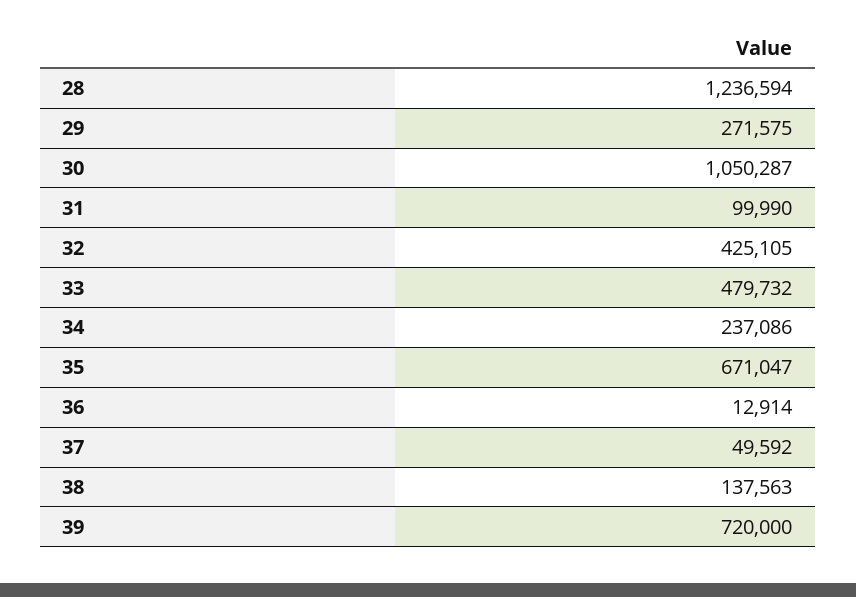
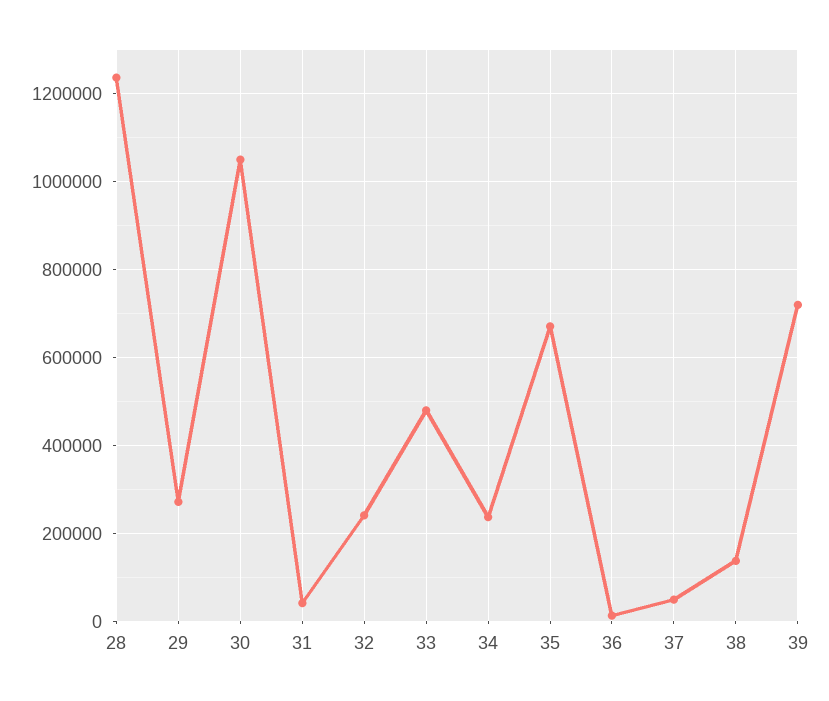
  {
    "28": 1236594,
    "29": 271575,
    "30": 1050287,
-   "31": 99990,
+   "31": 40000,
-   "32": 425105,
+   "32": 240000,
    "33": 479732,
    "34": 237086,
    "35": 671047,
    "36": 12914,
    "37": 49592,
    "38": 137563,
    "39": 720000
  }

